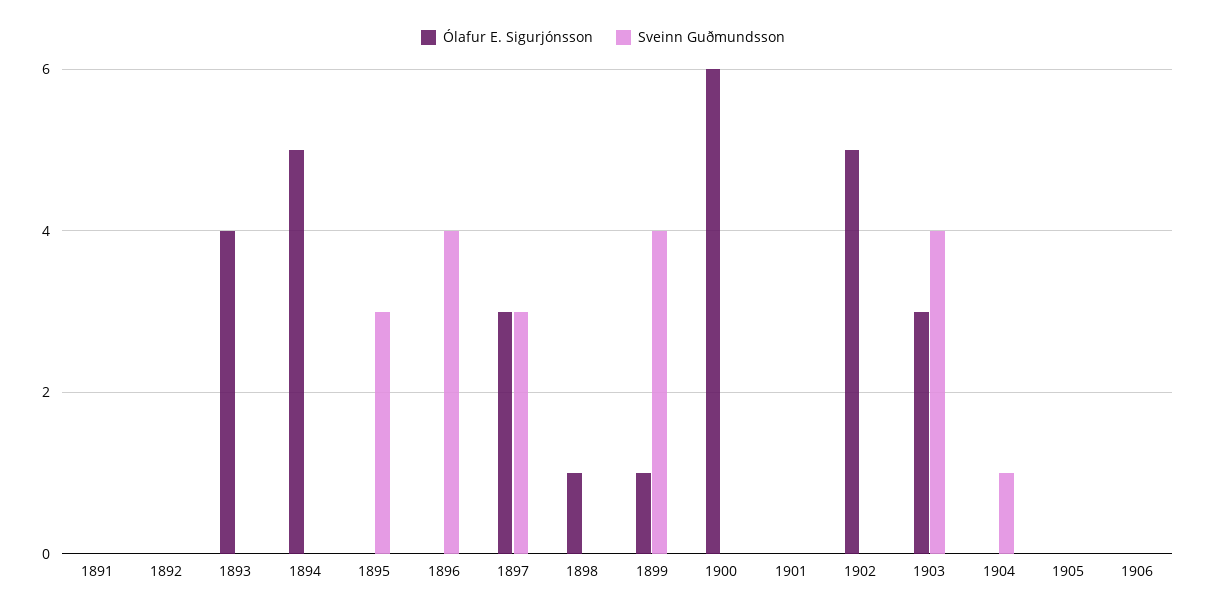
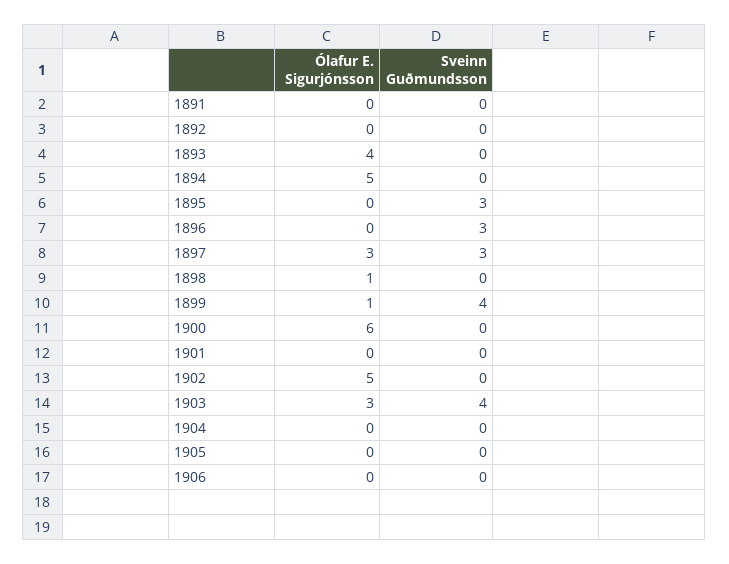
  {
    "Ólafur E. Sigurjónsson": {
      "1891": 0,
      "1892": 0,
      "1893": 4,
      "1894": 5,
      "1895": 0,
      "1896": 0,
      "1897": 3,
      "1898": 1,
      "1899": 1,
      "1900": 6,
      "1901": 0,
      "1902": 5,
      "1903": 3,
      "1904": 0,
      "1905": 0,
      "1906": 0
    },
    "Sveinn Guðmundsson": {
      "1891": 0,
      "1892": 0,
      "1893": 0,
      "1894": 0,
      "1895": 3,
-     "1896": 4,
+     "1896": 3,
      "1897": 3,
      "1898": 0,
      "1899": 4,
      "1900": 0,
      "1901": 0,
      "1902": 0,
      "1903": 4,
-     "1904": 1,
+     "1904": 0,
      "1905": 0,
      "1906": 0
    }
  }

